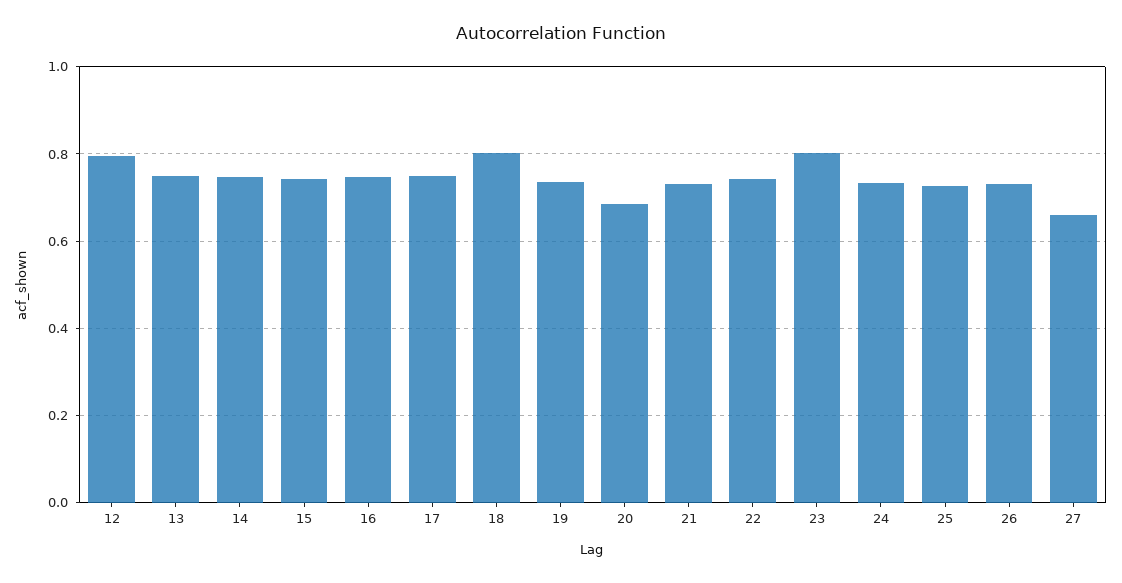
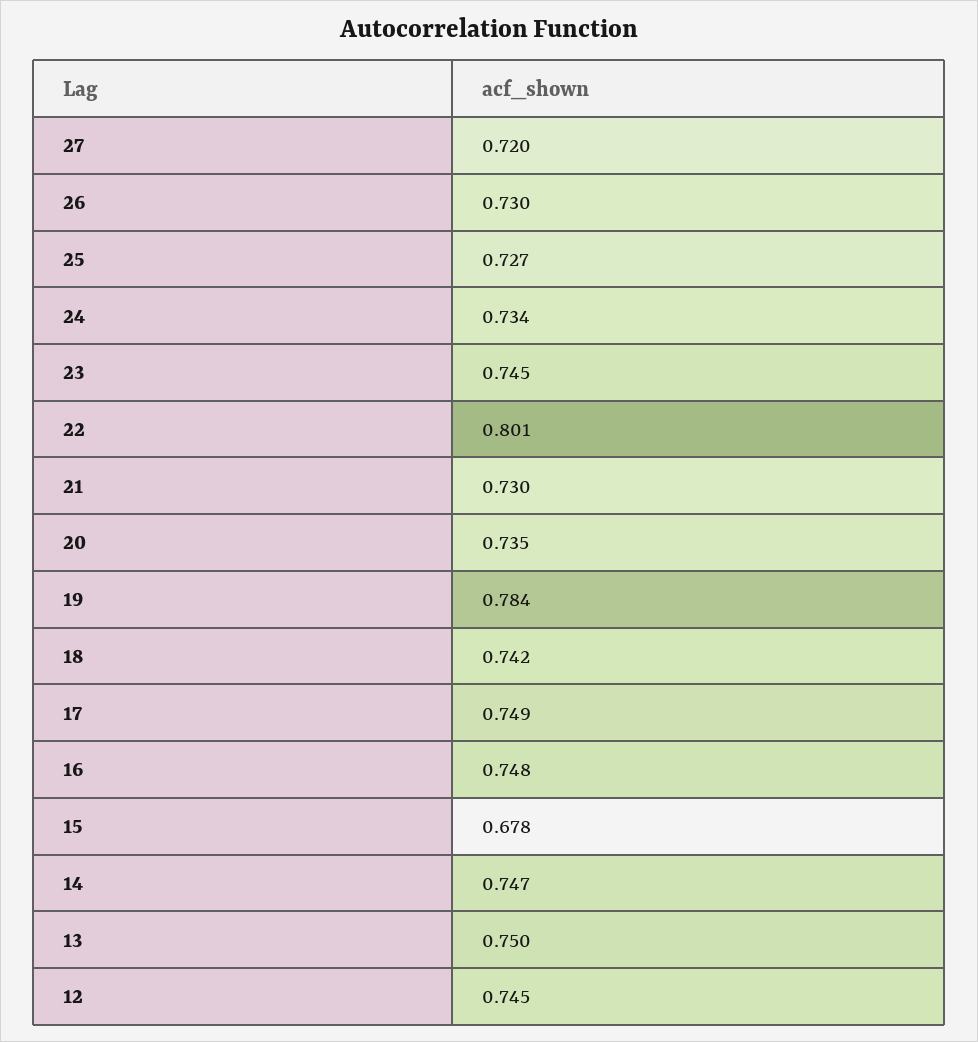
  {
-   "12": 0.8,
+   "12": 0.745,
    "13": 0.75,
    "14": 0.747,
-   "15": 0.74,
+   "15": 0.678,
    "16": 0.748,
    "17": 0.749,
-   "18": 0.8,
+   "18": 0.742,
-   "19": 0.74,
+   "19": 0.784,
-   "20": 0.68,
+   "20": 0.735,
    "21": 0.73,
-   "22": 0.74,
+   "22": 0.801,
-   "23": 0.8,
+   "23": 0.745,
    "24": 0.734,
    "25": 0.727,
    "26": 0.73,
-   "27": 0.66
+   "27": 0.72
  }

